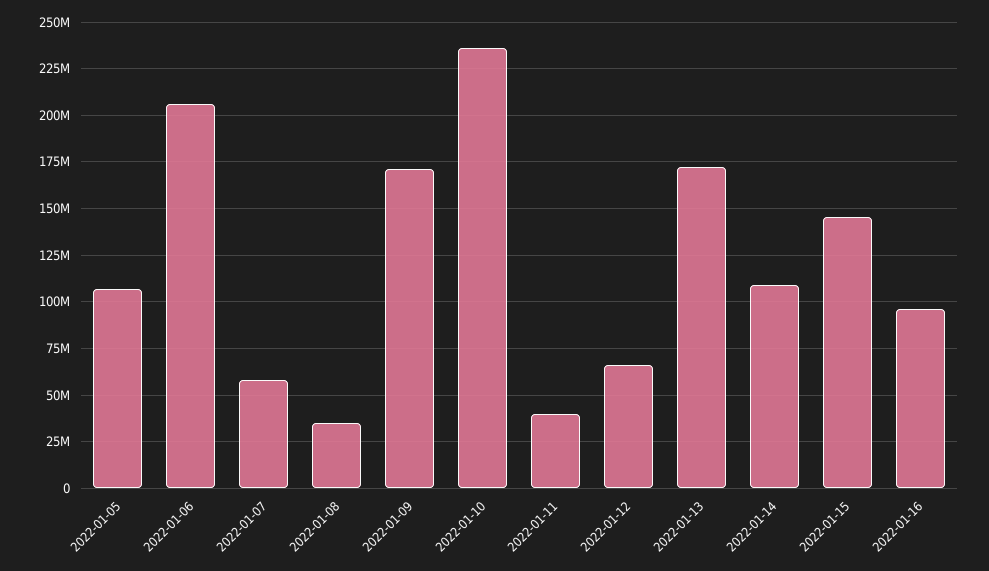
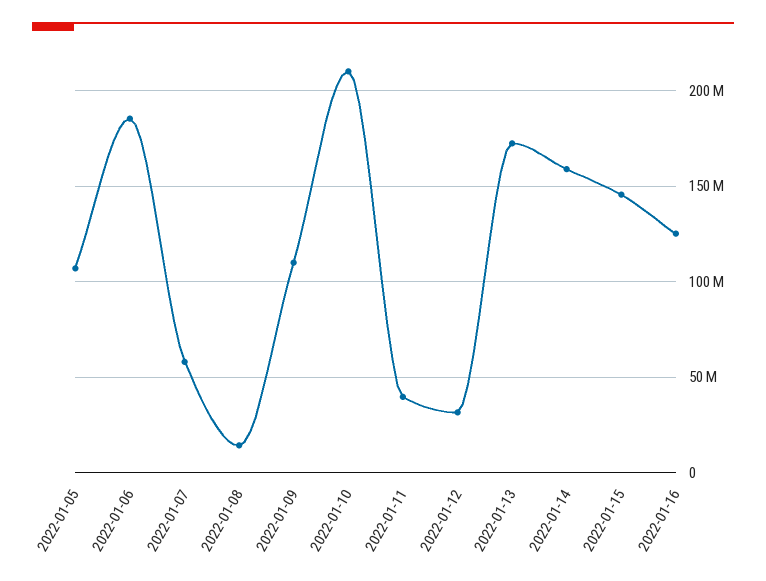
  {
    "2022-01-05": 105000000,
-   "2022-01-06": 205000000,
+   "2022-01-06": 185000000,
    "2022-01-07": 60000000,
-   "2022-01-08": 35000000,
+   "2022-01-08": 15000000,
-   "2022-01-09": 170000000,
+   "2022-01-09": 110000000,
-   "2022-01-10": 235000000,
+   "2022-01-10": 210000000,
    "2022-01-11": 40000000,
-   "2022-01-12": 65000000,
+   "2022-01-12": 30000000,
    "2022-01-13": 170000000,
-   "2022-01-14": 110000000,
+   "2022-01-14": 160000000,
    "2022-01-15": 145000000,
-   "2022-01-16": 95000000
+   "2022-01-16": 125000000
  }

